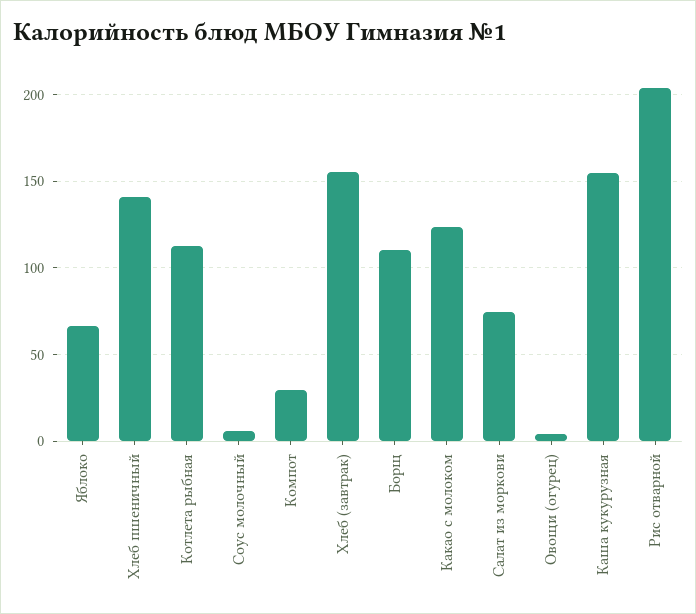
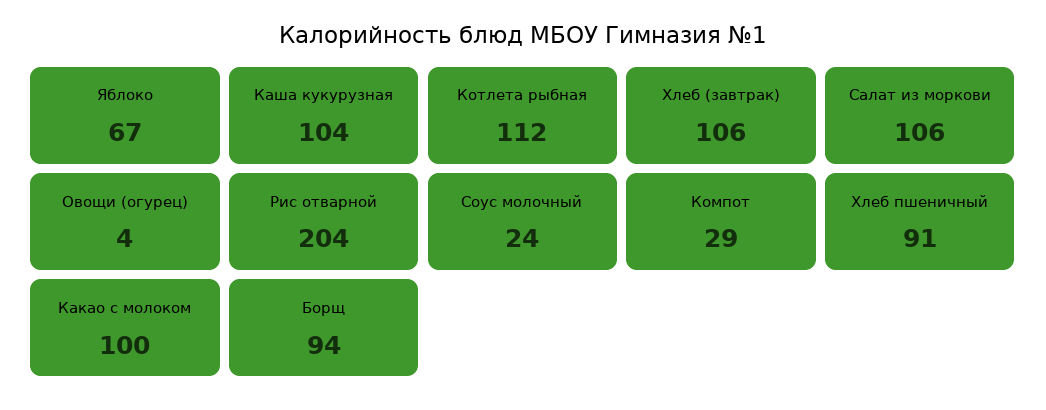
  {
    "Яблоко": 67,
-   "Хлеб пшеничный": 140,
+   "Хлеб пшеничный": 91,
    "Котлета рыбная": 112,
-   "Соус молочный": 5,
+   "Соус молочный": 24,
    "Компот": 29,
-   "Хлеб (завтрак)": 155,
+   "Хлеб (завтрак)": 106,
-   "Борщ": 110,
+   "Борщ": 94,
-   "Какао с молоком": 125,
+   "Какао с молоком": 100,
-   "Салат из моркови": 75,
+   "Салат из моркови": 106,
    "Овощи (огурец)": 4,
-   "Каша кукурузная": 155,
+   "Каша кукурузная": 104,
    "Рис отварной": 204
  }

